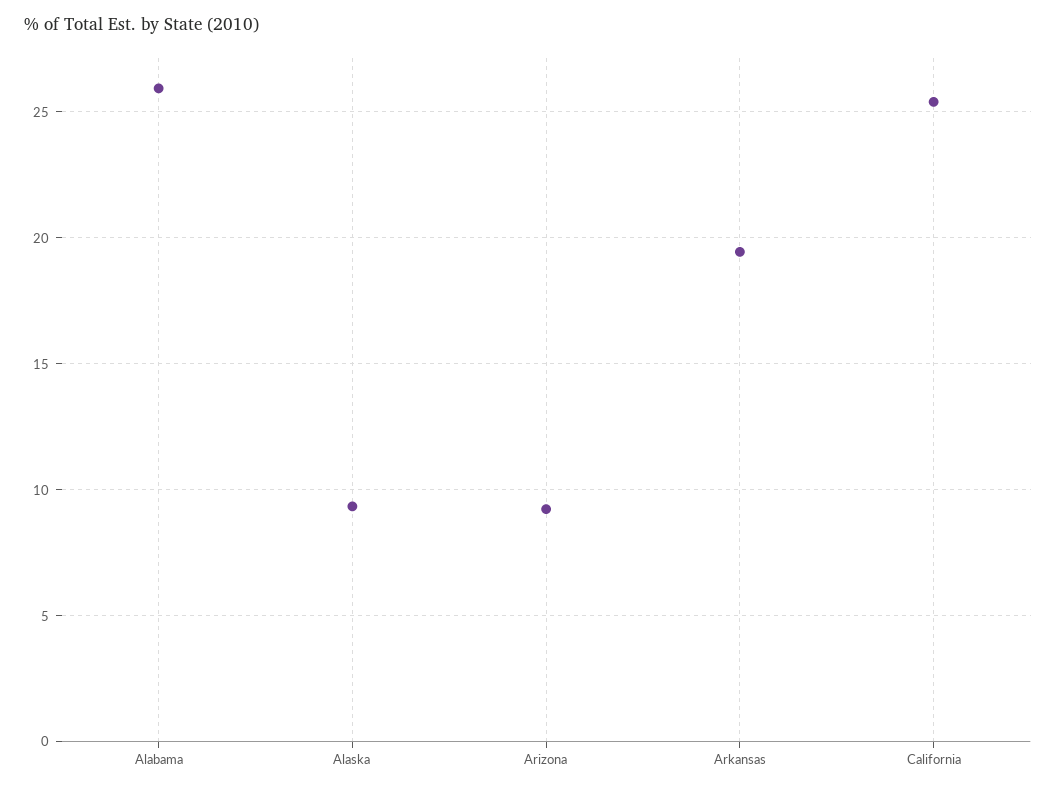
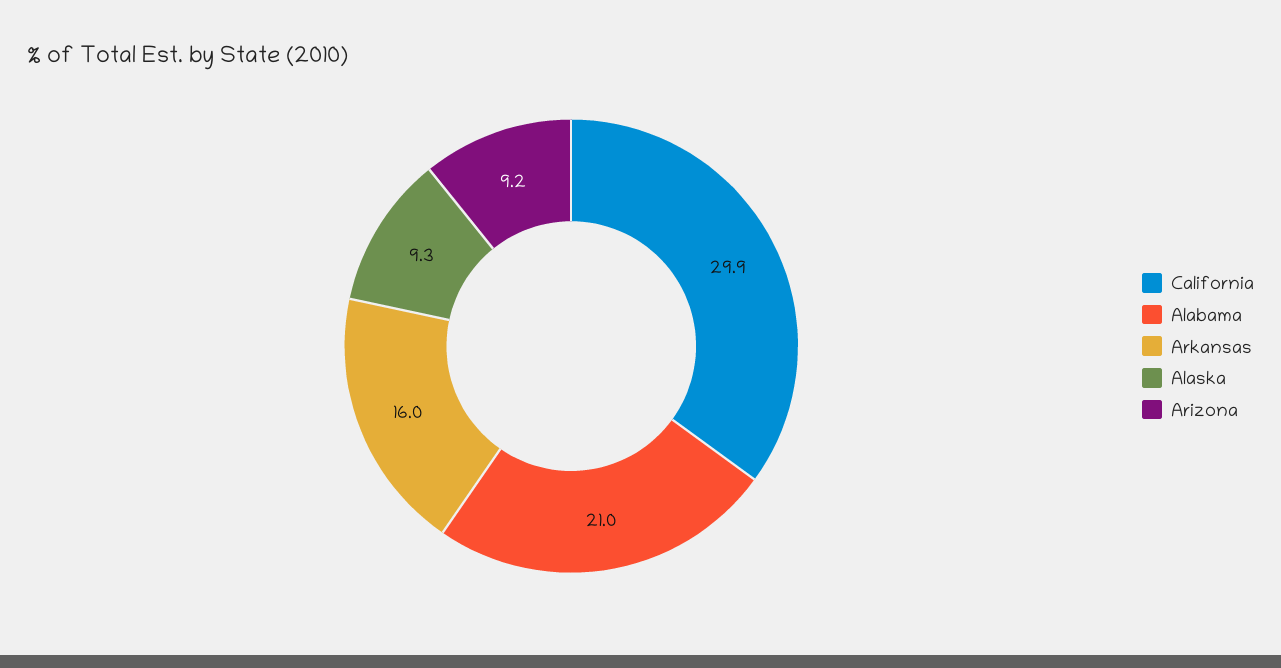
  {
-   "Alabama": 26,
+   "Alabama": 21,
    "Alaska": 9.3,
    "Arizona": 9.2,
-   "Arkansas": 19.5,
+   "Arkansas": 16,
-   "California": 25.5
+   "California": 29.9
  }

